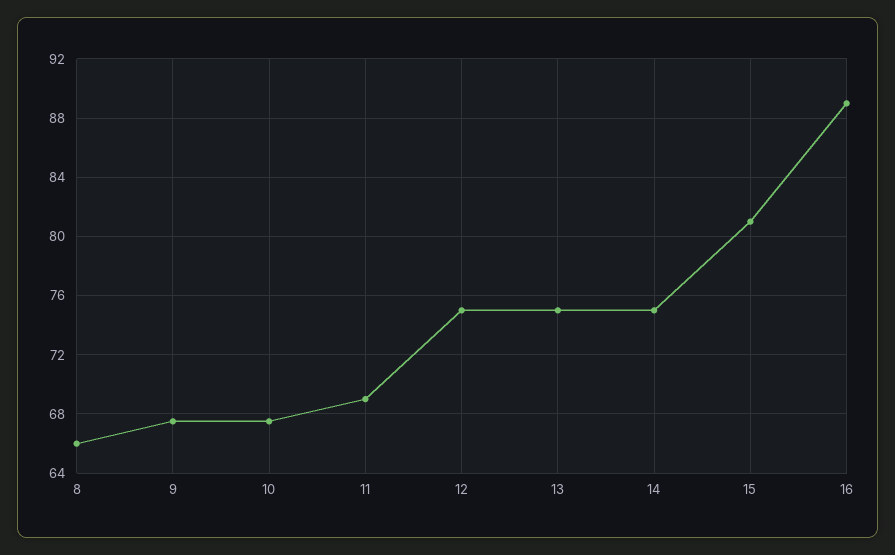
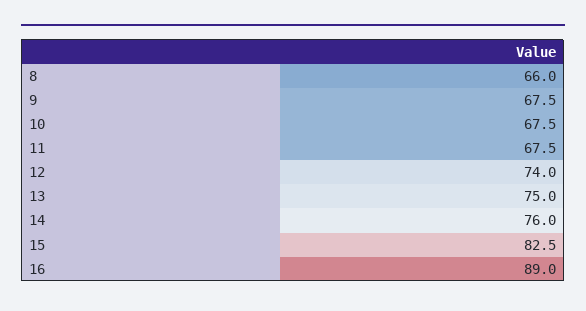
  {
    "8": 66,
    "9": 67.5,
    "10": 67.5,
-   "11": 69,
+   "11": 67.5,
-   "12": 75,
+   "12": 74,
    "13": 75,
-   "14": 75,
+   "14": 76,
-   "15": 81,
+   "15": 82.5,
    "16": 89
  }

